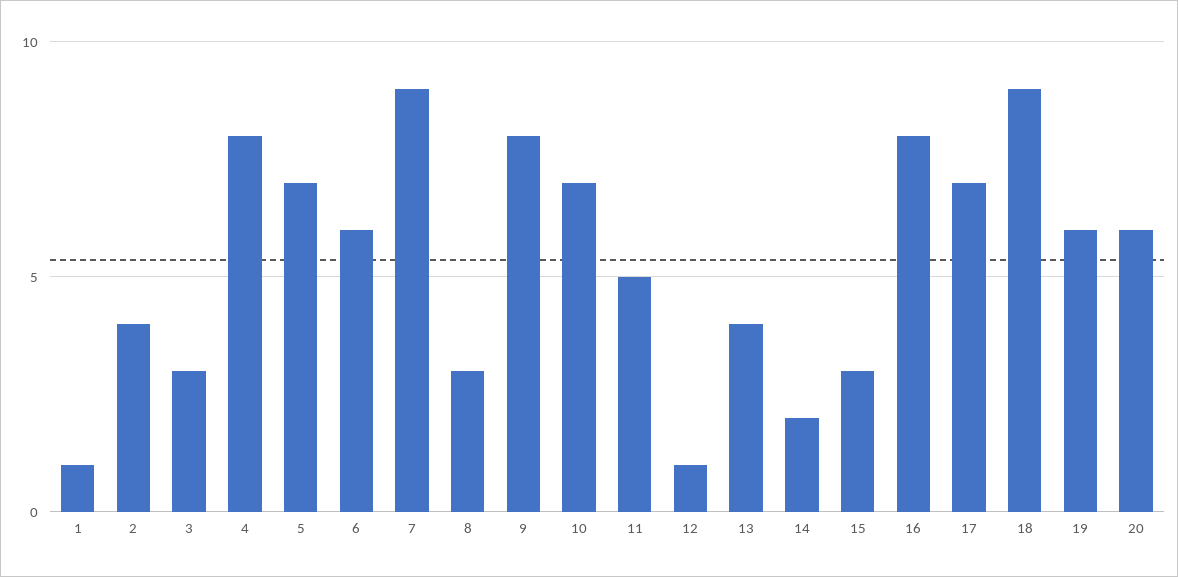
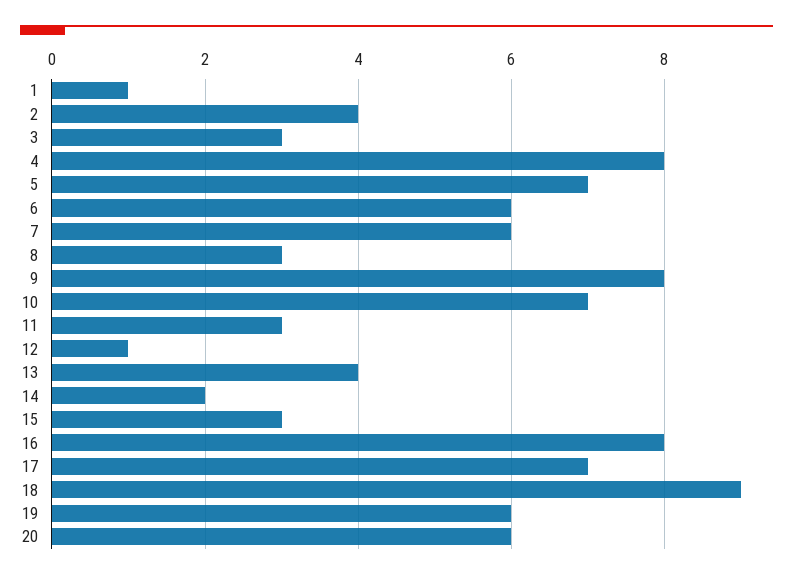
  {
    "1": 1,
    "2": 4,
    "3": 3,
    "4": 8,
    "5": 7,
    "6": 6,
-   "7": 9,
+   "7": 6,
    "8": 3,
    "9": 8,
    "10": 7,
-   "11": 5,
+   "11": 3,
    "12": 1,
    "13": 4,
    "14": 2,
    "15": 3,
    "16": 8,
    "17": 7,
    "18": 9,
    "19": 6,
    "20": 6
  }

